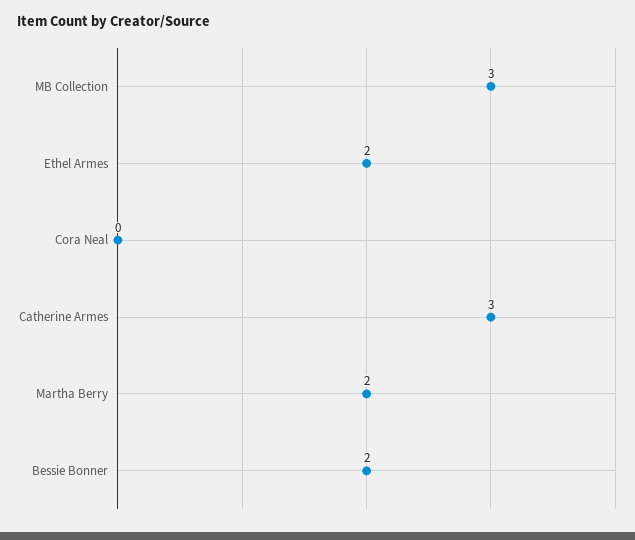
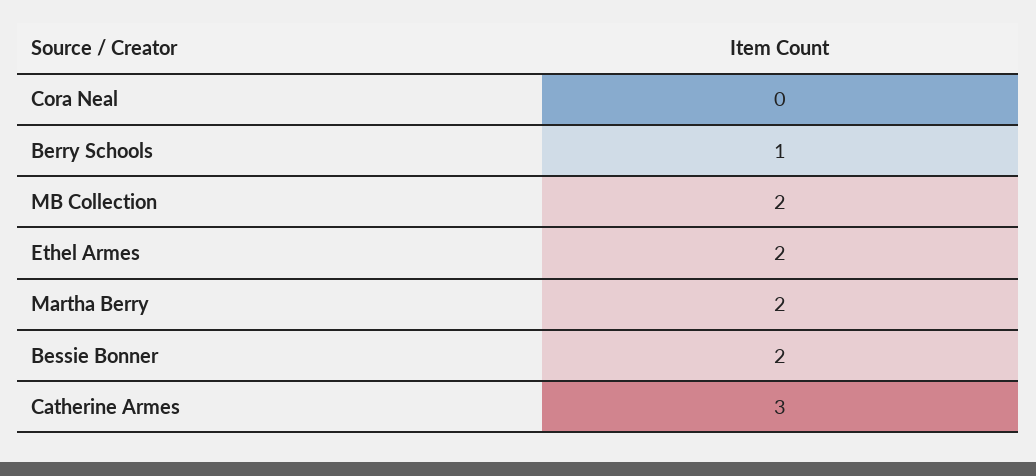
  {
-   "MB Collection": 3,
+   "MB Collection": 2,
    "Ethel Armes": 2,
    "Cora Neal": 0,
    "Catherine Armes": 3,
    "Martha Berry": 2,
-   "Bessie Bonner": 2
+   "Bessie Bonner": 2,
+   "Berry Schools": 1
  }

